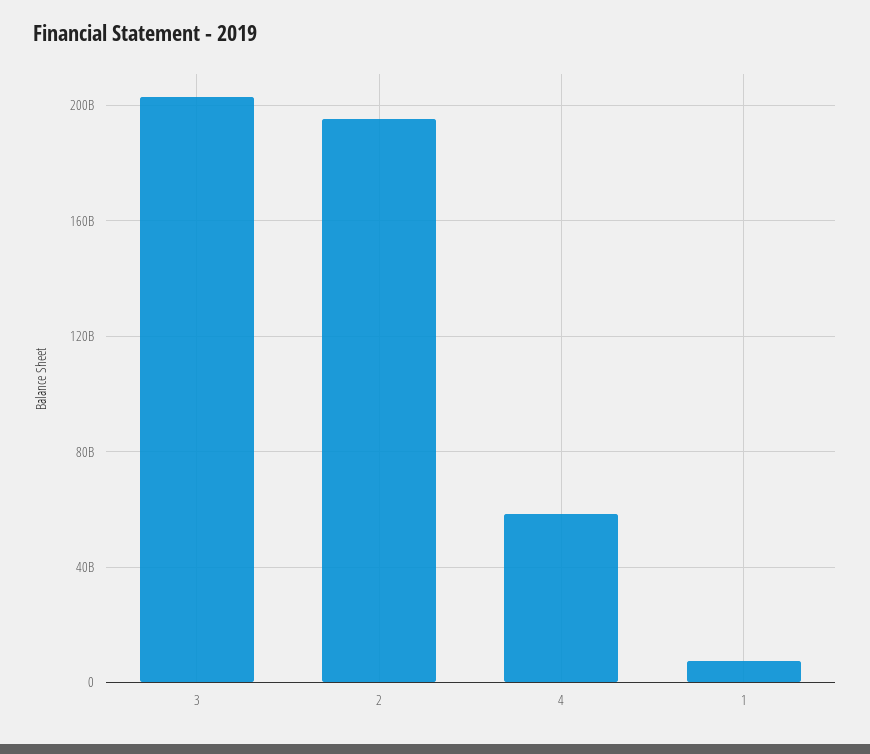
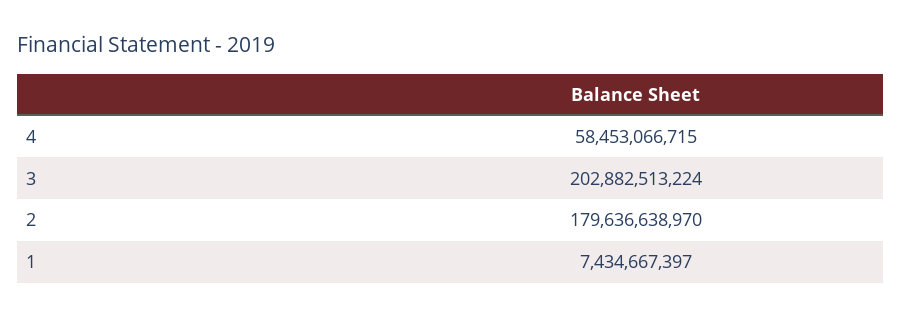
  {
    "3": 202882513224,
-   "2": 195000000000,
+   "2": 179636638970,
    "4": 58453066715,
    "1": 7434667397
  }

